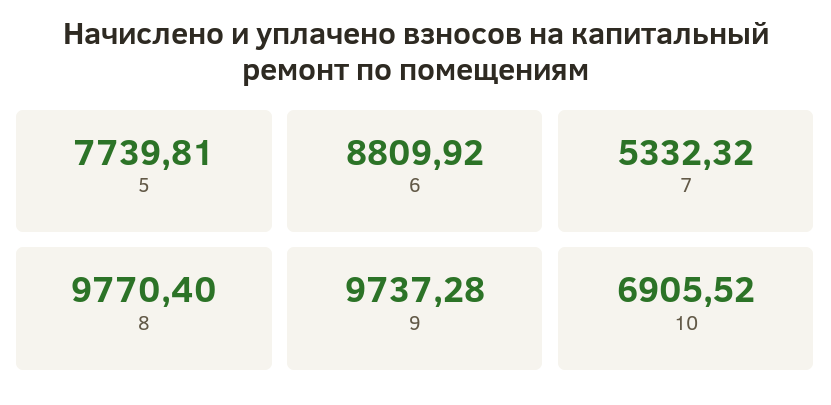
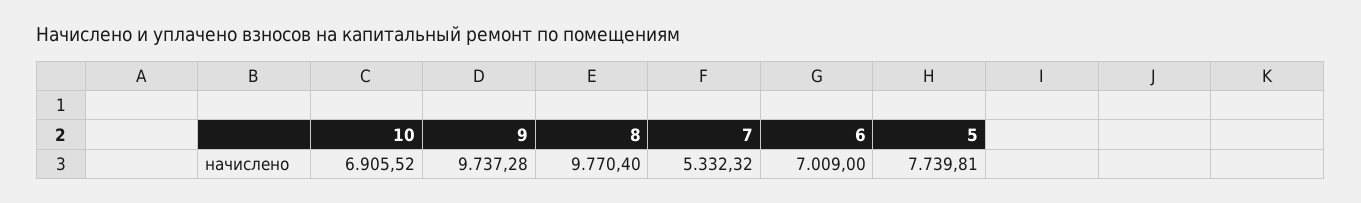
  {
    "5": 7739.81,
-   "6": 8809.92,
+   "6": 7009,
    "7": 5332.32,
    "8": 9770.4,
    "9": 9737.28,
    "10": 6905.52
  }

